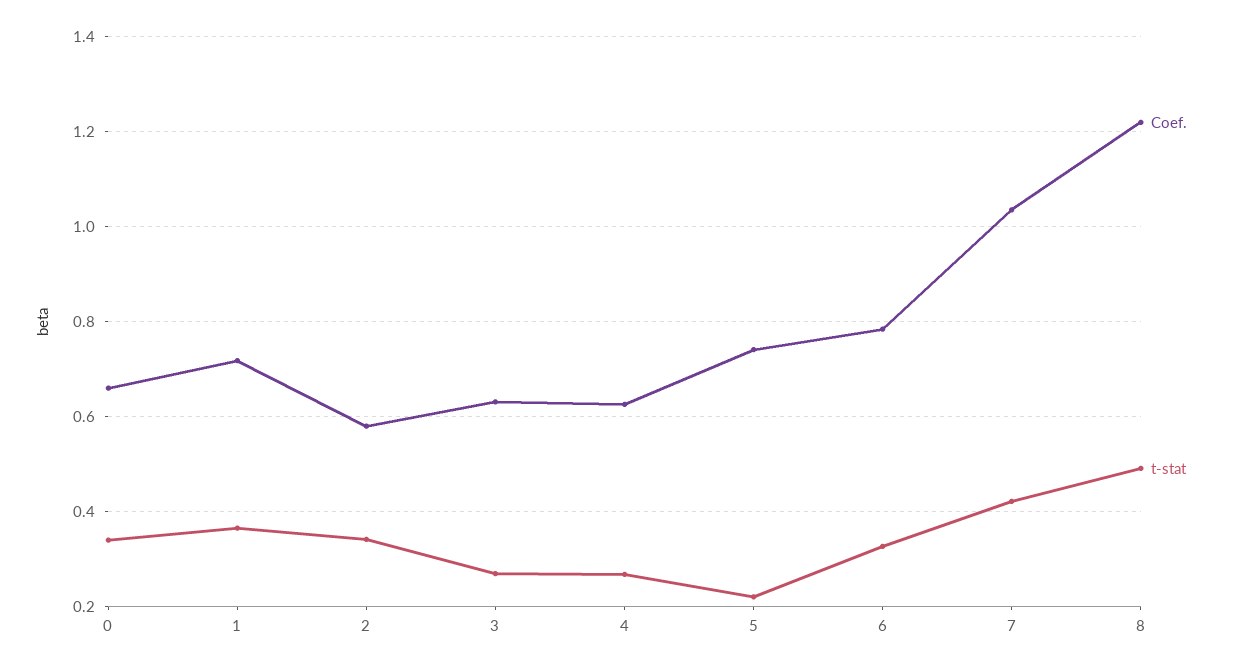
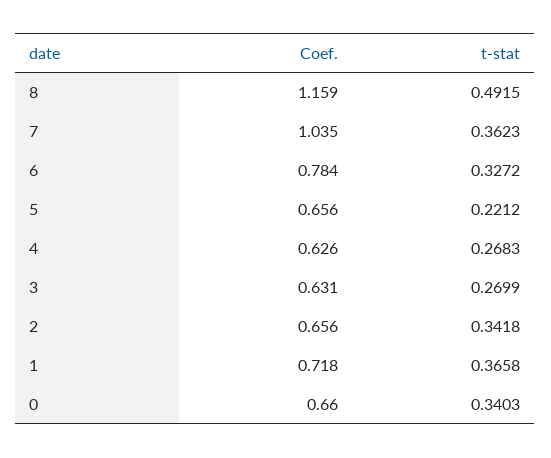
  {
    "Coef.": {
      "0": 0.66,
      "1": 0.718,
-     "2": 0.58,
+     "2": 0.656,
      "3": 0.631,
      "4": 0.626,
-     "5": 0.74,
+     "5": 0.656,
      "6": 0.784,
      "7": 1.035,
-     "8": 1.22
+     "8": 1.159
    },
    "t-stat": {
      "0": 0.3403,
      "1": 0.3658,
      "2": 0.3418,
      "3": 0.2699,
      "4": 0.2683,
      "5": 0.2212,
      "6": 0.3272,
-     "7": 0.42,
+     "7": 0.3623,
      "8": 0.4915
    }
  }

